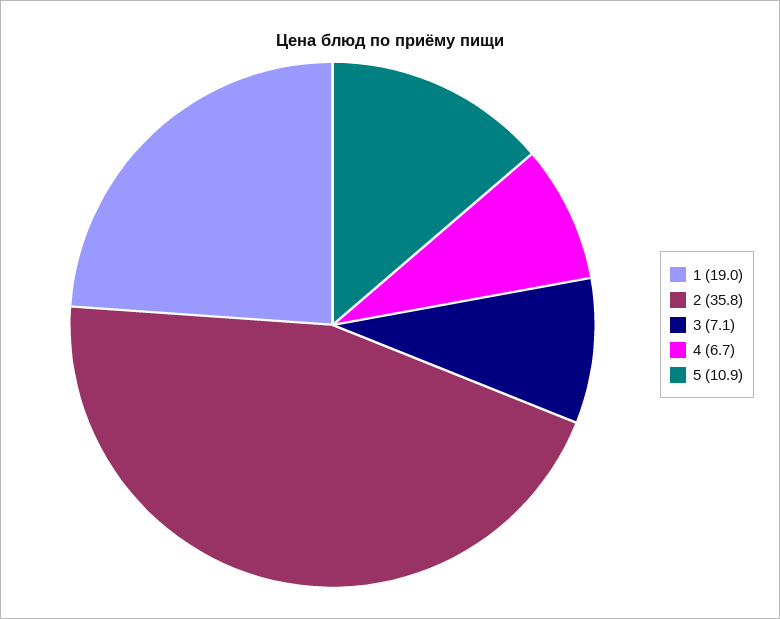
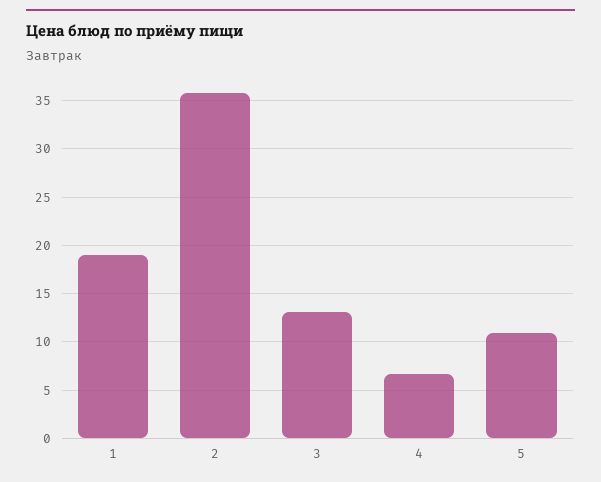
  {
    "1": 19,
    "2": 35.8,
-   "3": 7.1,
+   "3": 13,
    "4": 6.7,
    "5": 10.9
  }

